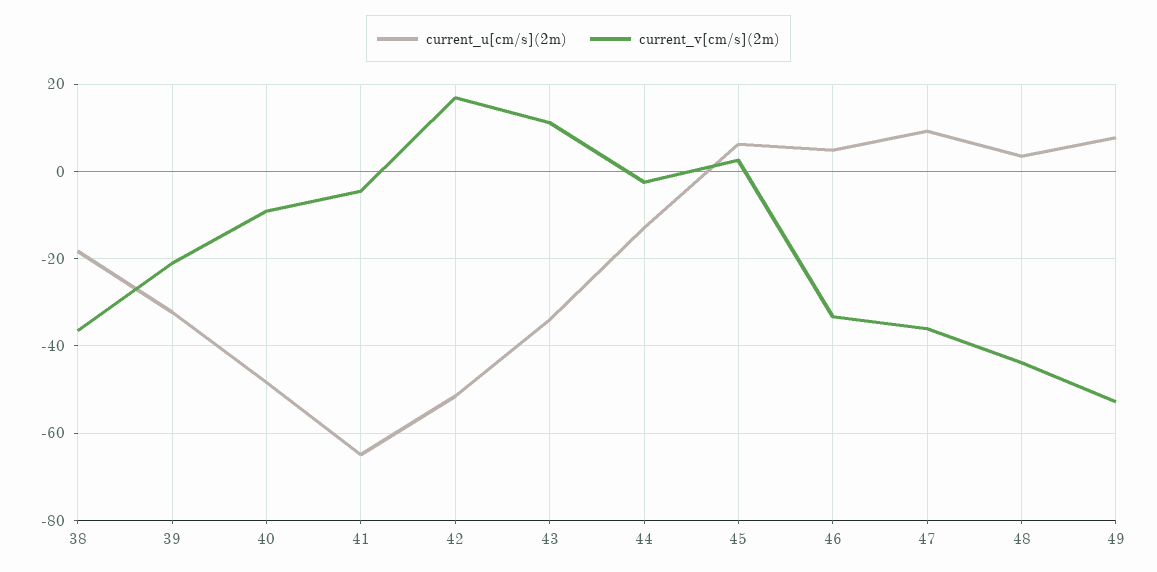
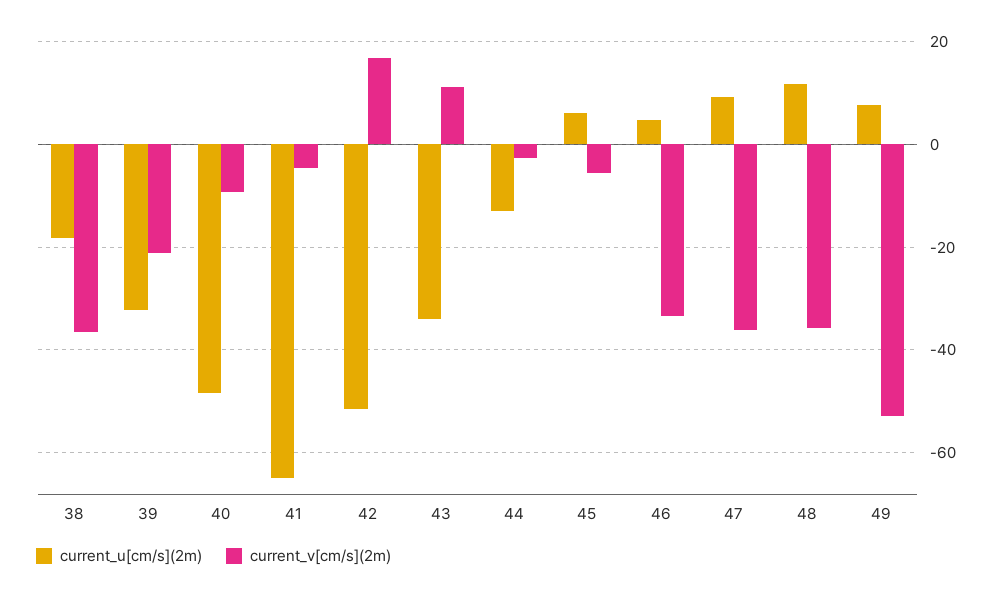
  {
    "current_u[cm/s](2m)": {
      "38": -18,
      "39": -32,
      "40": -48,
      "41": -64,
      "42": -52,
      "43": -34,
      "44": -12,
      "45": 6,
      "46": 4,
      "47": 10,
-     "48": 4,
+     "48": 12,
      "49": 8
    },
    "current_v[cm/s](2m)": {
      "38": -36,
      "39": -22,
      "40": -10,
      "41": -4,
      "42": 16,
      "43": 12,
      "44": -2,
-     "45": 2,
+     "45": -6,
      "46": -34,
      "47": -36,
-     "48": -44,
+     "48": -36,
      "49": -52
    }
  }

